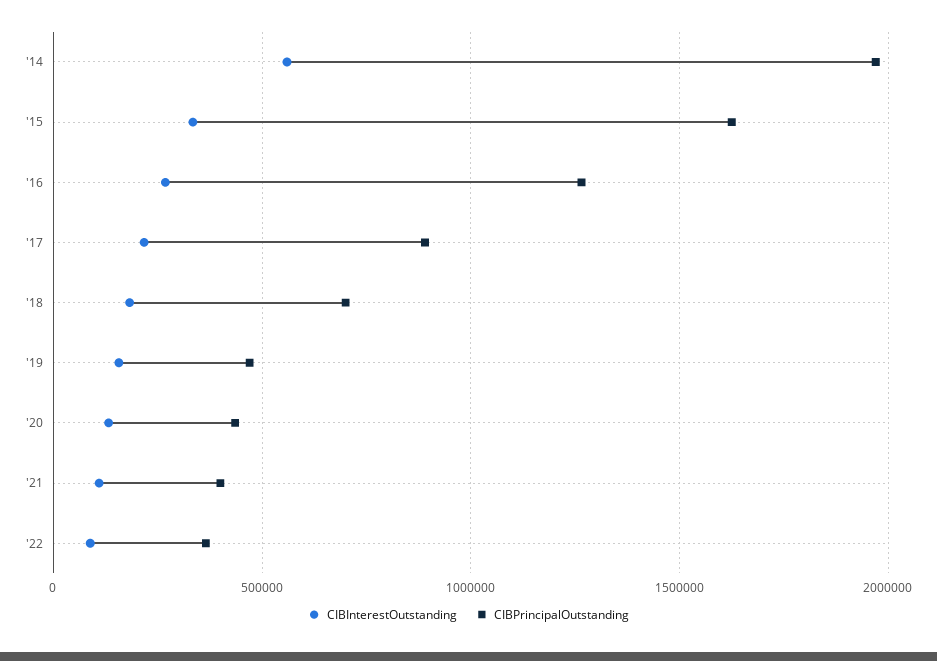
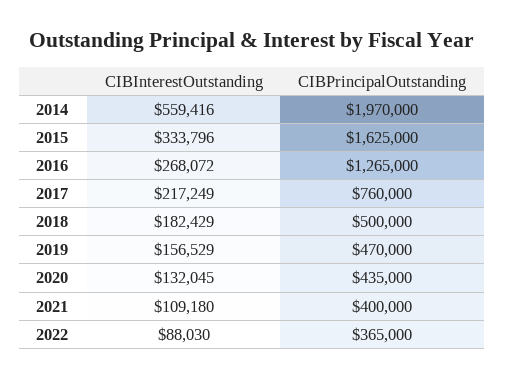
  {
    "CIBInterestOutstanding": {
      "'14": 559416,
      "'15": 333796,
      "'16": 268072,
      "'17": 217249,
      "'18": 182429,
      "'19": 156529,
      "'20": 132045,
      "'21": 109180,
      "'22": 88030
    },
    "CIBPrincipalOutstanding": {
      "'14": 1970000,
      "'15": 1625000,
      "'16": 1265000,
-     "'17": 900000,
+     "'17": 760000,
-     "'18": 700000,
+     "'18": 500000,
      "'19": 470000,
      "'20": 435000,
      "'21": 400000,
      "'22": 365000
    }
  }

